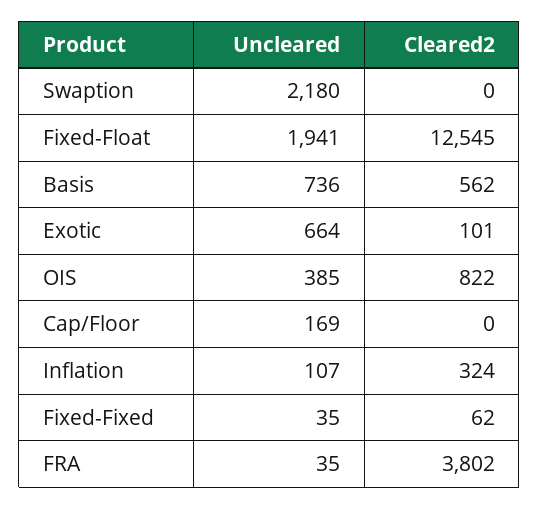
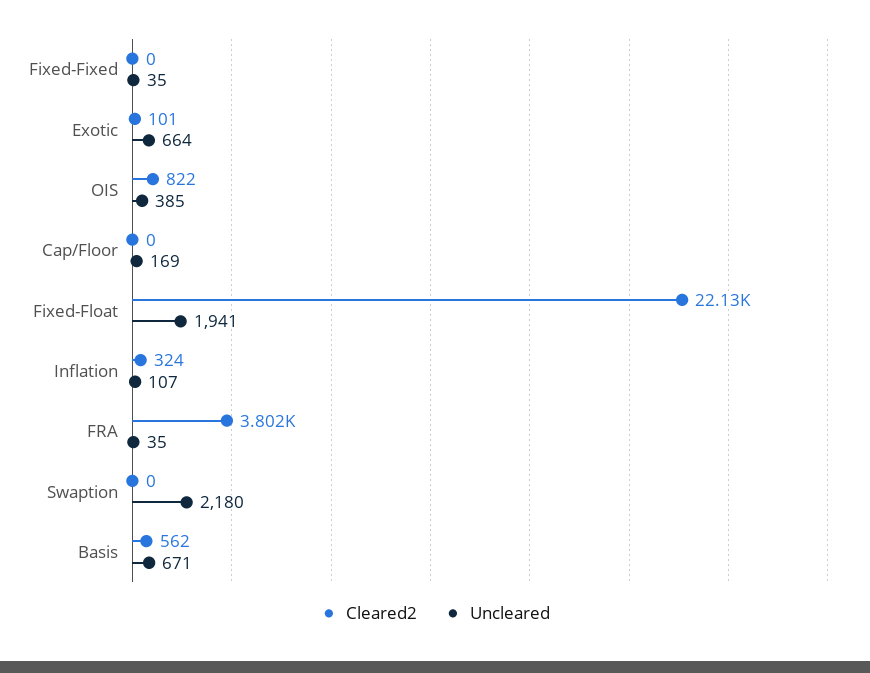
  {
    "Uncleared": {
      "Swaption": 2180,
      "Fixed-Float": 1941,
-     "Basis": 736,
+     "Basis": 671,
      "Exotic": 664,
      "OIS": 385,
      "Cap/Floor": 169,
      "Inflation": 107,
      "Fixed-Fixed": 35,
      "FRA": 35
    },
    "Cleared2": {
      "Swaption": 0,
-     "Fixed-Float": 12545,
+     "Fixed-Float": 22130,
      "Basis": 562,
      "Exotic": 101,
      "OIS": 822,
      "Cap/Floor": 0,
      "Inflation": 324,
-     "Fixed-Fixed": 62,
+     "Fixed-Fixed": 0,
      "FRA": 3802
    }
  }

